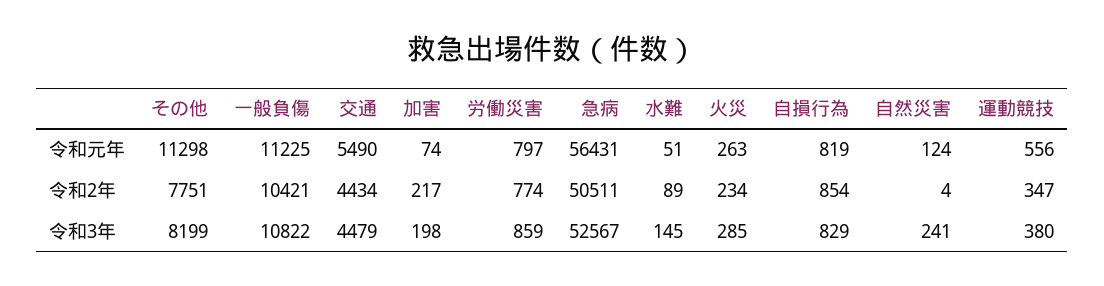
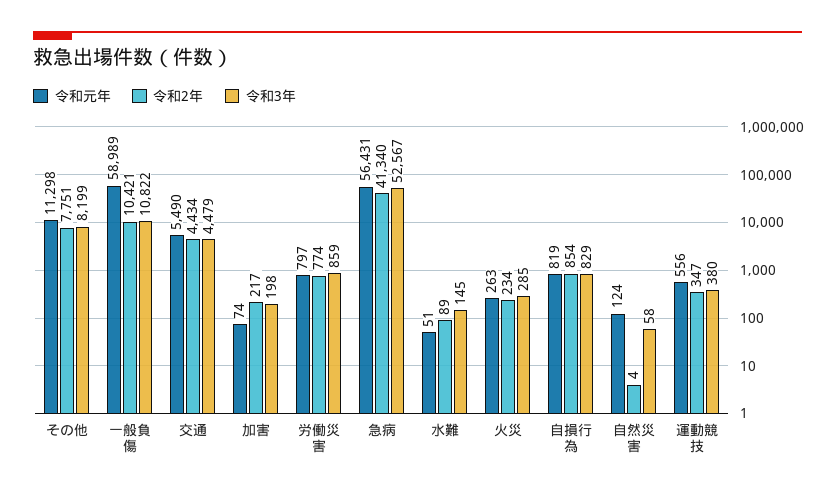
  {
    "令和元年": {
      "その他": 11298,
-     "一般負傷": 11225,
+     "一般負傷": 58989,
      "交通": 5490,
      "加害": 74,
      "労働災害": 797,
      "急病": 56431,
      "水難": 51,
      "火災": 263,
      "自損行為": 819,
      "自然災害": 124,
      "運動競技": 556
    },
    "令和2年": {
      "その他": 7751,
      "一般負傷": 10421,
      "交通": 4434,
      "加害": 217,
      "労働災害": 774,
-     "急病": 50511,
+     "急病": 41340,
      "水難": 89,
      "火災": 234,
      "自損行為": 854,
      "自然災害": 4,
      "運動競技": 347
    },
    "令和3年": {
      "その他": 8199,
      "一般負傷": 10822,
      "交通": 4479,
      "加害": 198,
      "労働災害": 859,
      "急病": 52567,
      "水難": 145,
      "火災": 285,
      "自損行為": 829,
-     "自然災害": 241,
+     "自然災害": 58,
      "運動競技": 380
    }
  }

